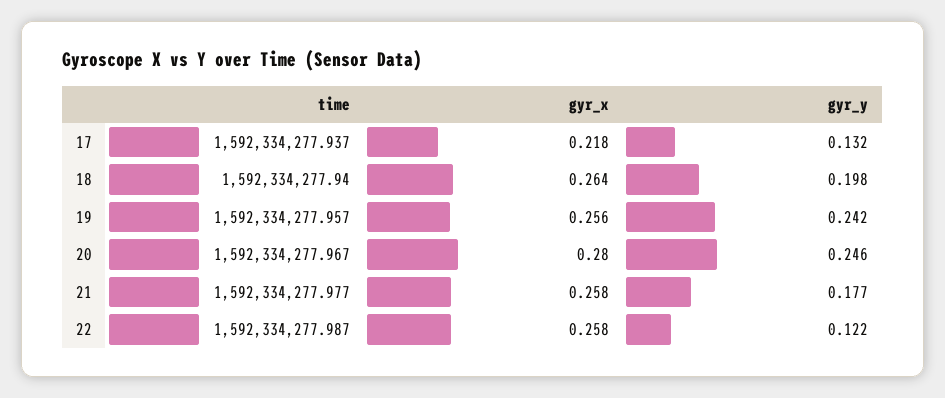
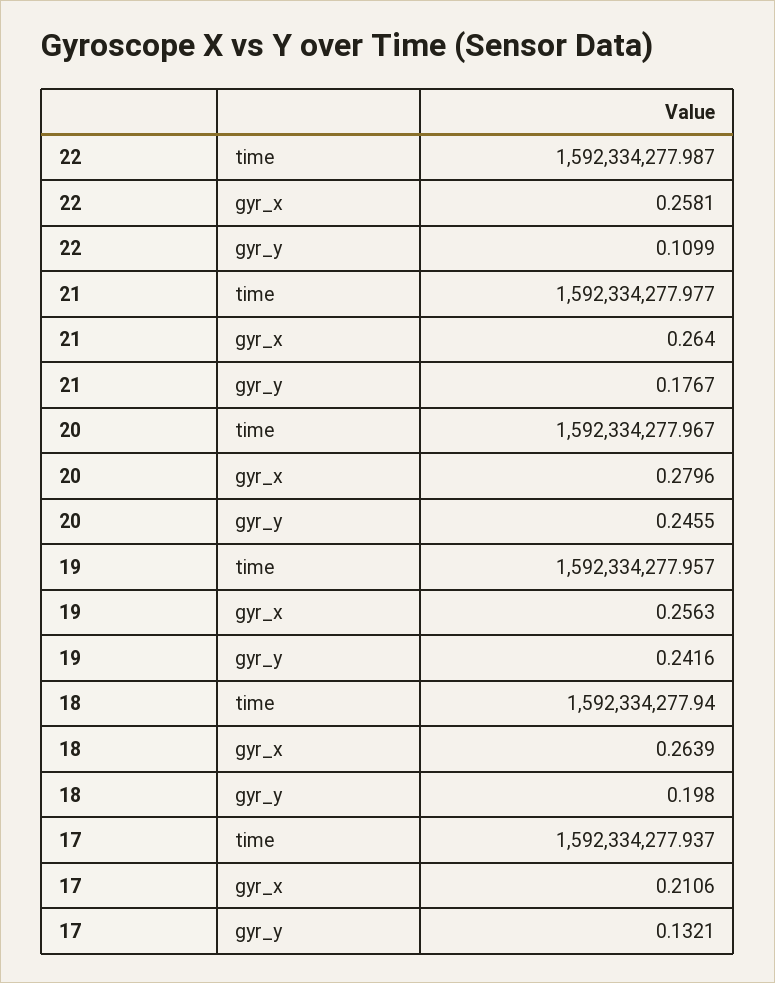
  {
    "time": {
      "17": 1592334277.937,
      "18": 1592334277.94,
      "19": 1592334277.957,
      "20": 1592334277.967,
      "21": 1592334277.977,
      "22": 1592334277.987
    },
    "gyr_x": {
-     "17": 0.218,
+     "17": 0.2106,
      "18": 0.2639,
      "19": 0.2563,
      "20": 0.2796,
-     "21": 0.258,
+     "21": 0.264,
      "22": 0.2581
    },
    "gyr_y": {
      "17": 0.1321,
      "18": 0.198,
      "19": 0.2416,
      "20": 0.2455,
      "21": 0.1767,
-     "22": 0.122
+     "22": 0.1099
    }
  }

